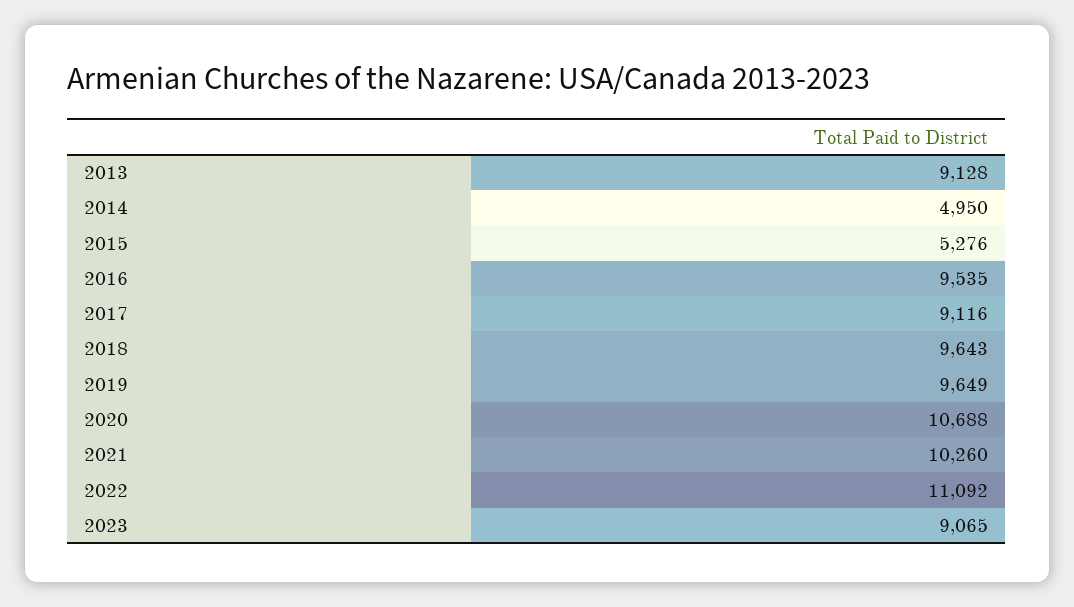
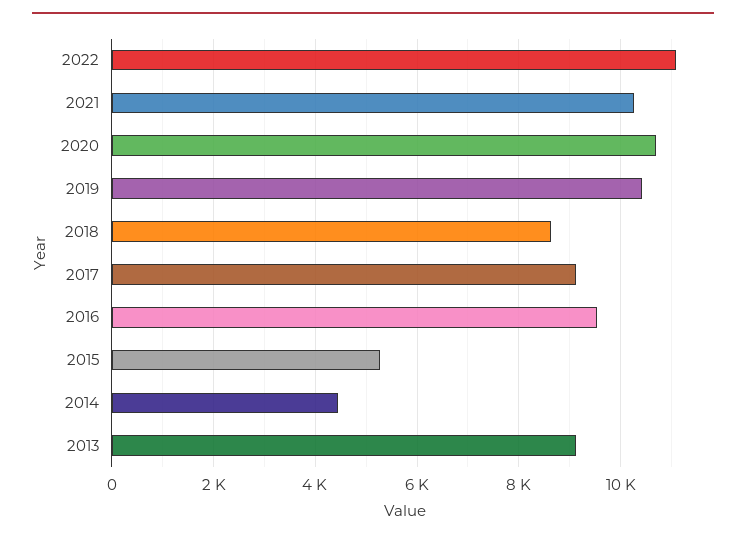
  {
    "2013": 9128,
-   "2014": 4950,
+   "2014": 4400,
    "2015": 5276,
    "2016": 9535,
    "2017": 9116,
-   "2018": 9643,
+   "2018": 8600,
-   "2019": 9649,
+   "2019": 10400,
    "2020": 10688,
    "2021": 10260,
-   "2022": 11092,
+   "2022": 11092
-   "2023": 9065
  }

